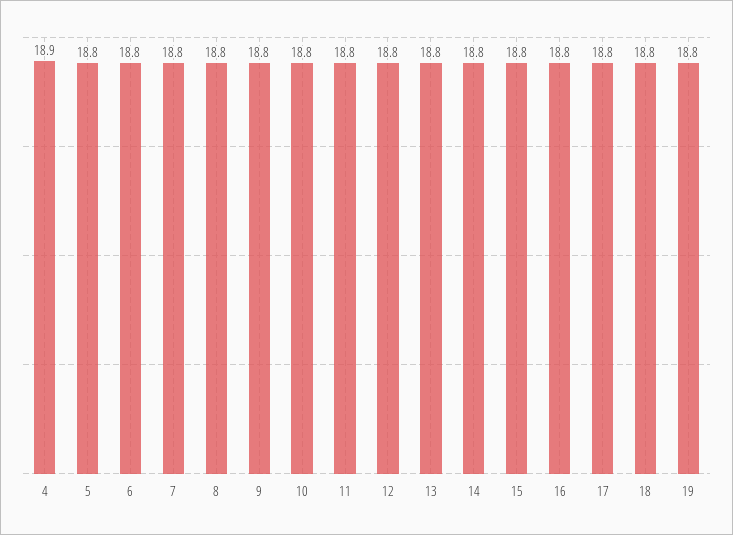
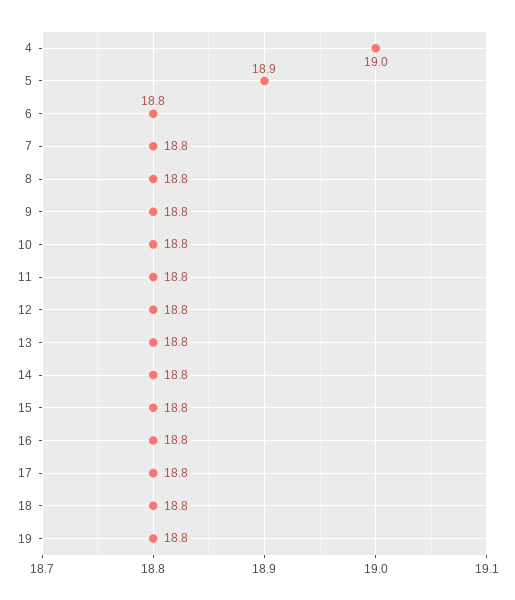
  {
-   "4": 18.9,
+   "4": 19,
-   "5": 18.8,
+   "5": 18.9,
    "6": 18.8,
    "7": 18.8,
    "8": 18.8,
    "9": 18.8,
    "10": 18.8,
    "11": 18.8,
    "12": 18.8,
    "13": 18.8,
    "14": 18.8,
    "15": 18.8,
    "16": 18.8,
    "17": 18.8,
    "18": 18.8,
    "19": 18.8
  }

